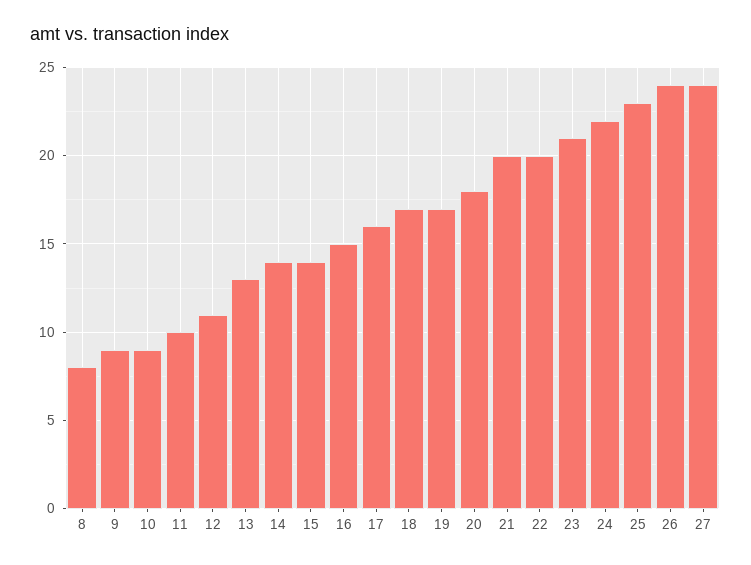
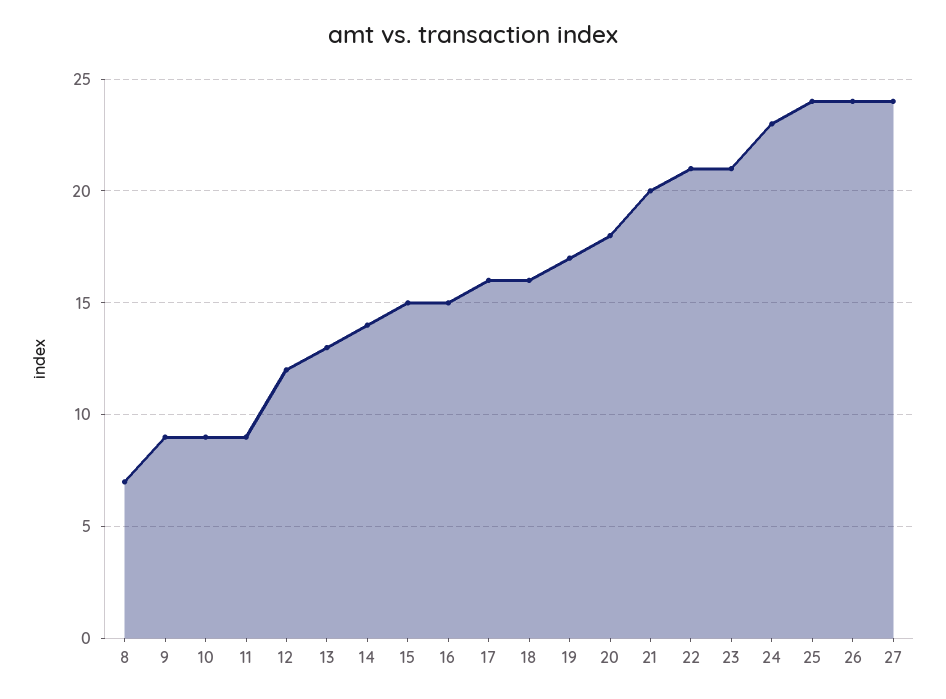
  {
-   "8": 8,
+   "8": 7,
    "9": 9,
    "10": 9,
-   "11": 10,
+   "11": 9,
-   "12": 11,
+   "12": 12,
    "13": 13,
    "14": 14,
-   "15": 14,
+   "15": 15,
    "16": 15,
    "17": 16,
-   "18": 17,
+   "18": 16,
    "19": 17,
    "20": 18,
    "21": 20,
-   "22": 20,
+   "22": 21,
    "23": 21,
-   "24": 22,
+   "24": 23,
-   "25": 23,
+   "25": 24,
    "26": 24,
    "27": 24
  }

